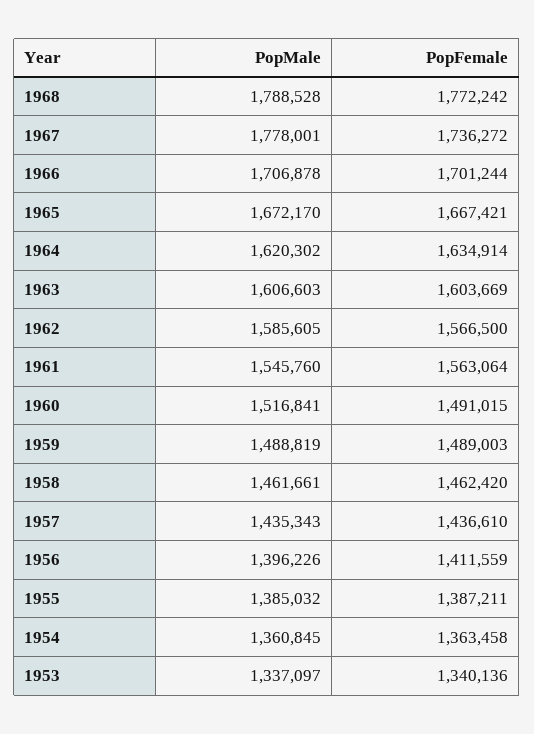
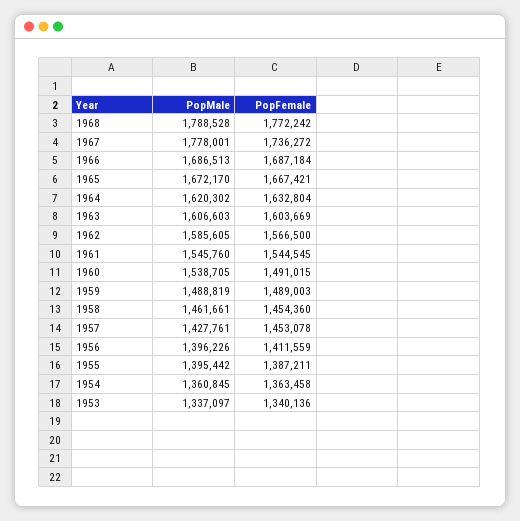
  {
    "PopMale": {
      "1968": 1788528,
      "1967": 1778001,
-     "1966": 1706878,
+     "1966": 1686513,
      "1965": 1672170,
      "1964": 1620302,
      "1963": 1606603,
      "1962": 1585605,
      "1961": 1545760,
-     "1960": 1516841,
+     "1960": 1538705,
      "1959": 1488819,
      "1958": 1461661,
-     "1957": 1435343,
+     "1957": 1427761,
      "1956": 1396226,
-     "1955": 1385032,
+     "1955": 1395442,
      "1954": 1360845,
      "1953": 1337097
    },
    "PopFemale": {
      "1968": 1772242,
      "1967": 1736272,
-     "1966": 1701244,
+     "1966": 1687184,
      "1965": 1667421,
-     "1964": 1634914,
+     "1964": 1632804,
      "1963": 1603669,
      "1962": 1566500,
-     "1961": 1563064,
+     "1961": 1544545,
      "1960": 1491015,
      "1959": 1489003,
-     "1958": 1462420,
+     "1958": 1454360,
-     "1957": 1436610,
+     "1957": 1453078,
      "1956": 1411559,
      "1955": 1387211,
      "1954": 1363458,
      "1953": 1340136
    }
  }

